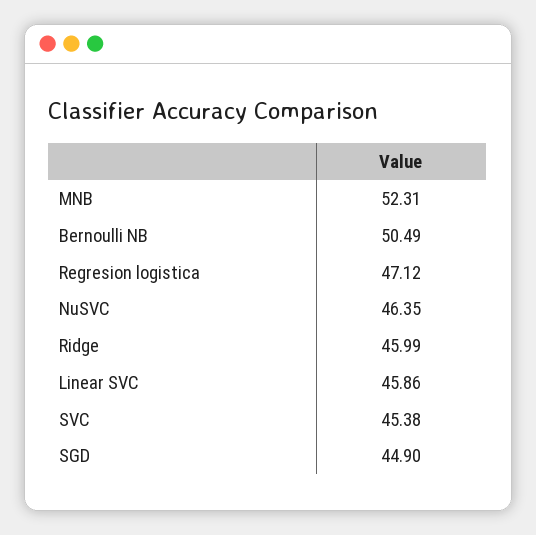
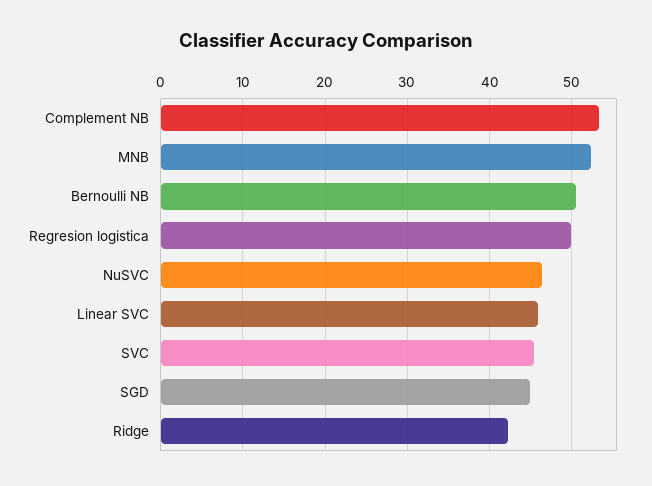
  {
    "MNB": 52.31,
    "Bernoulli NB": 50.49,
-   "Regresion logistica": 47.12,
+   "Regresion logistica": 50,
    "NuSVC": 46.35,
-   "Ridge": 45.99,
+   "Ridge": 42,
    "Linear SVC": 45.86,
    "SVC": 45.38,
-   "SGD": 44.9
+   "SGD": 44.9,
+   "Complement NB": 53
  }

